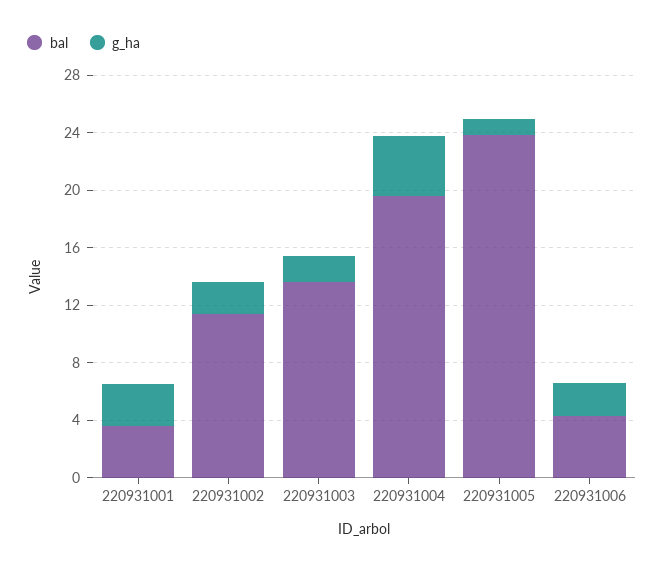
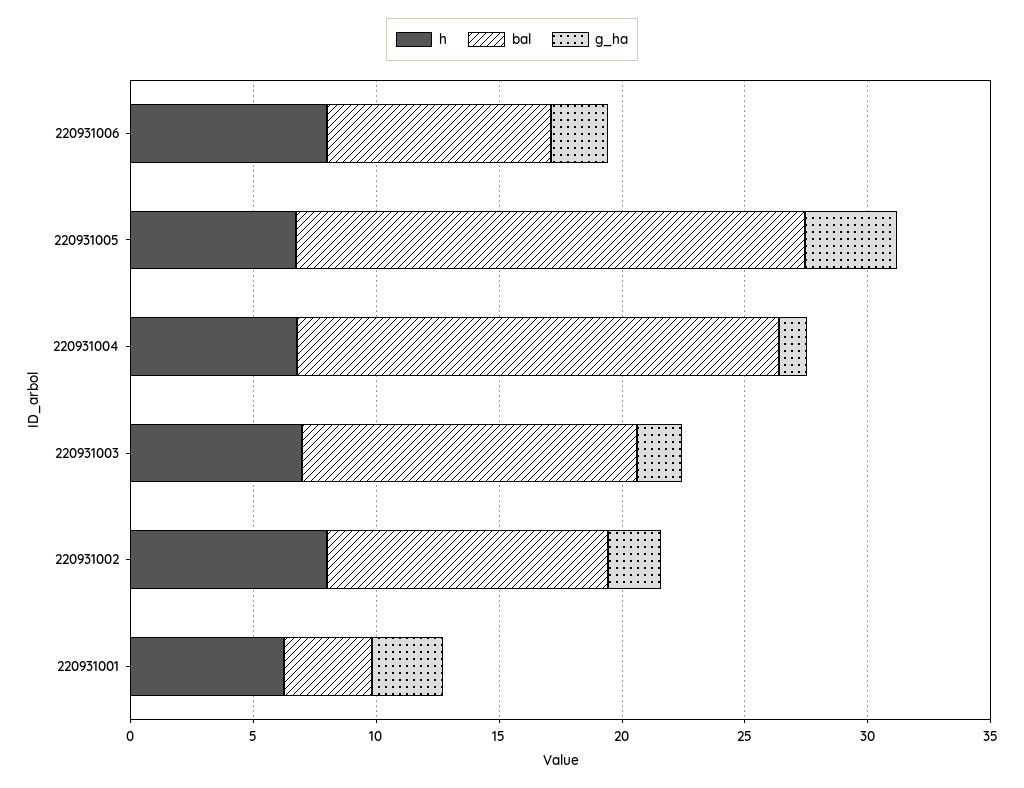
  {
    "bal": {
      "220931001": 4,
      "220931002": 11,
      "220931003": 14,
      "220931004": 20,
-     "220931005": 24,
+     "220931005": 21,
-     "220931006": 4
+     "220931006": 9
    },
    "g_ha": {
      "220931001": 3,
      "220931002": 2,
      "220931003": 2,
-     "220931004": 4,
+     "220931004": 1,
-     "220931005": 1,
+     "220931005": 4,
      "220931006": 2
-   }
+   },
+   "h": {
+     "220931006": 8,
+     "220931005": 7,
+     "220931004": 7,
+     "220931003": 7,
+     "220931002": 8,
+     "220931001": 6
+   }
  }

